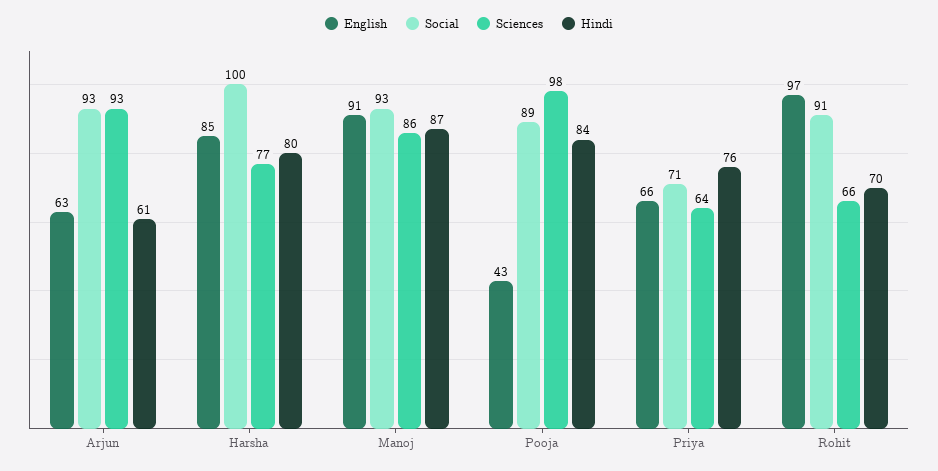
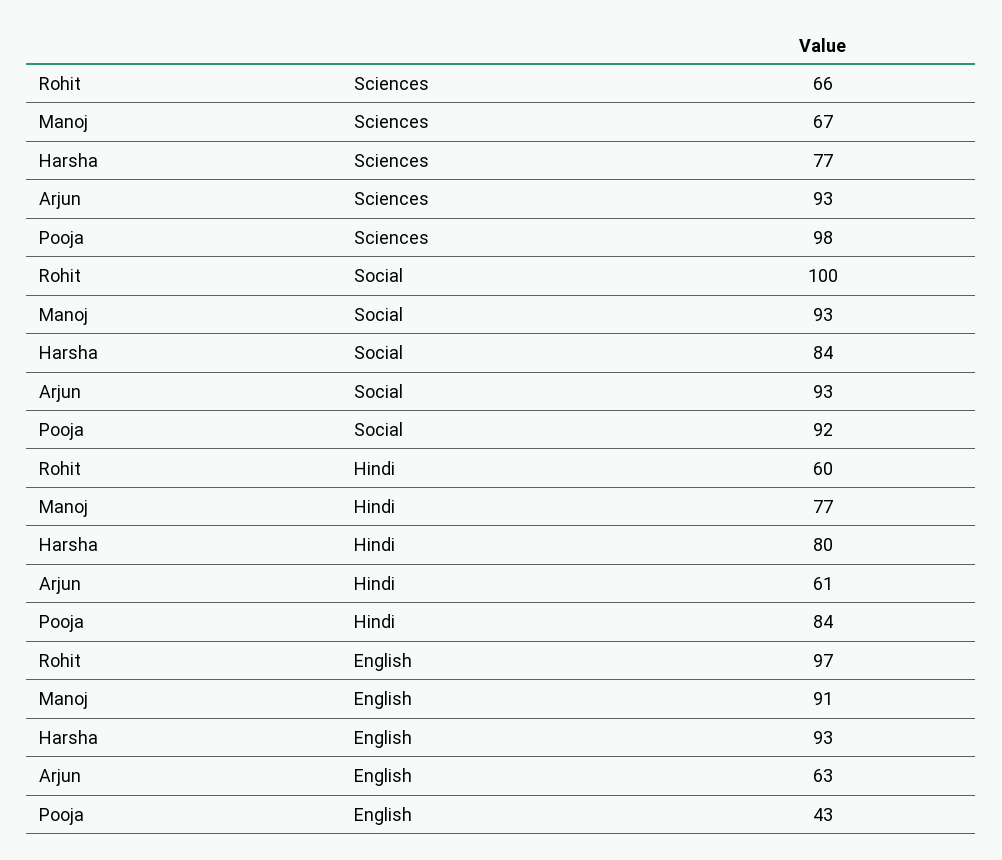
  {
    "English": {
      "Arjun": 63,
-     "Harsha": 85,
+     "Harsha": 93,
      "Manoj": 91,
      "Pooja": 43,
-     "Priya": 66,
      "Rohit": 97
    },
    "Social": {
      "Arjun": 93,
-     "Harsha": 100,
+     "Harsha": 84,
      "Manoj": 93,
-     "Pooja": 89,
+     "Pooja": 92,
-     "Priya": 71,
-     "Rohit": 91
+     "Rohit": 100
    },
    "Sciences": {
      "Arjun": 93,
      "Harsha": 77,
-     "Manoj": 86,
+     "Manoj": 67,
      "Pooja": 98,
-     "Priya": 64,
      "Rohit": 66
    },
    "Hindi": {
      "Arjun": 61,
      "Harsha": 80,
-     "Manoj": 87,
+     "Manoj": 77,
      "Pooja": 84,
-     "Priya": 76,
-     "Rohit": 70
+     "Rohit": 60
    }
  }

